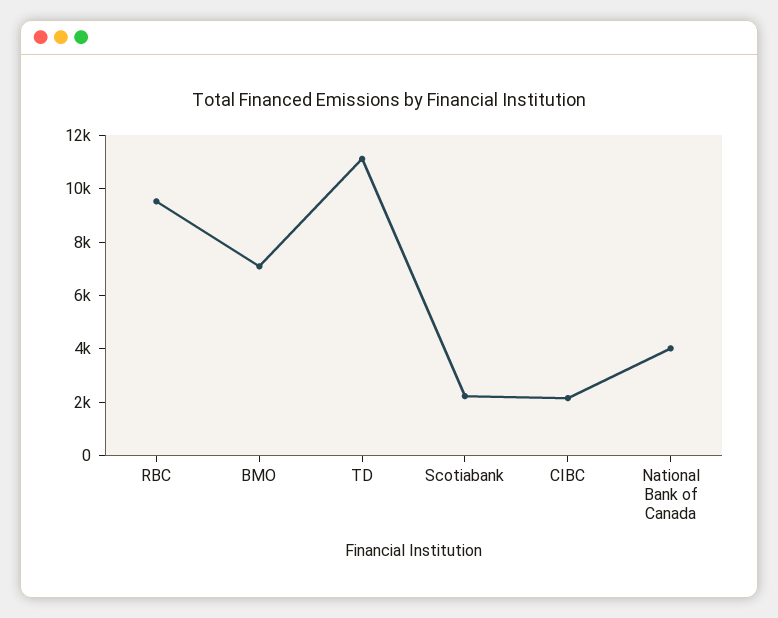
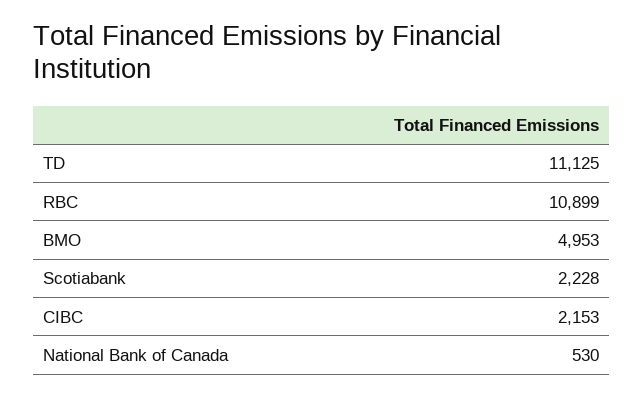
  {
-   "RBC": 9500,
+   "RBC": 10899,
-   "BMO": 7000,
+   "BMO": 4953,
    "TD": 11125,
    "Scotiabank": 2228,
    "CIBC": 2153,
-   "National Bank of Canada": 4000
+   "National Bank of Canada": 530
  }

